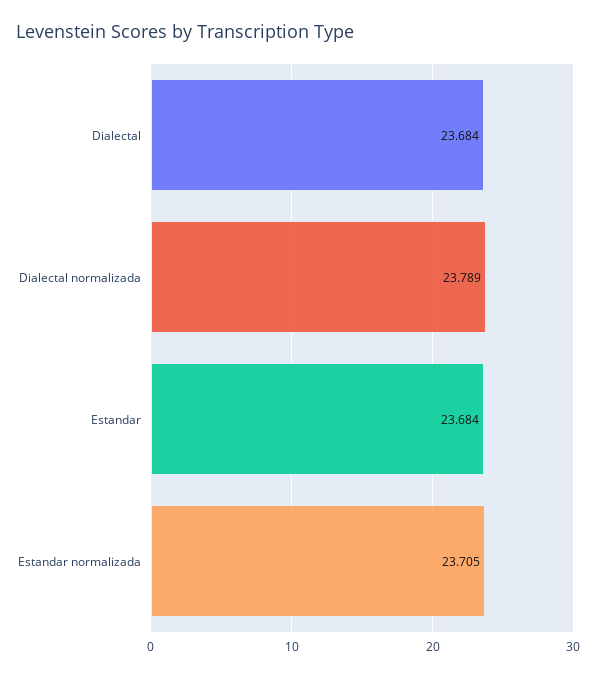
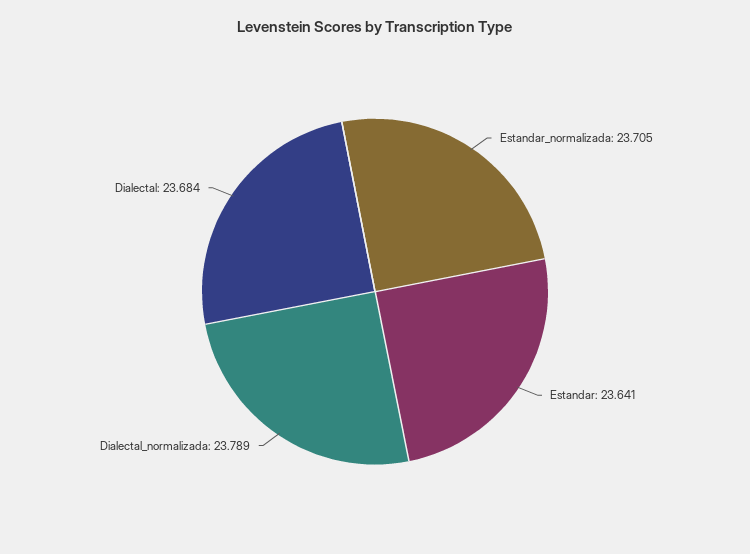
  {
    "Dialectal": 23.684,
    "Dialectal normalizada": 23.789,
-   "Estandar": 23.684,
+   "Estandar": 23.641,
    "Estandar normalizada": 23.705
  }

